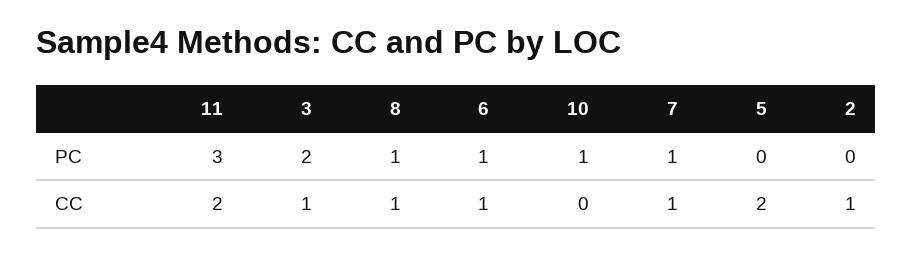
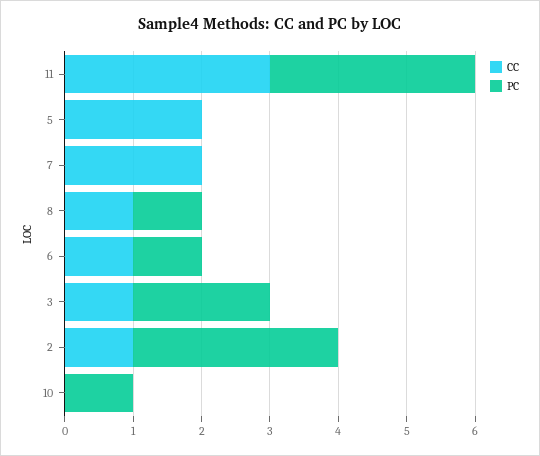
  {
    "PC": {
      "11": 3,
      "3": 2,
      "8": 1,
      "6": 1,
      "10": 1,
-     "7": 1,
+     "7": 0,
      "5": 0,
-     "2": 0
+     "2": 3
    },
    "CC": {
-     "11": 2,
+     "11": 3,
      "3": 1,
      "8": 1,
      "6": 1,
      "10": 0,
-     "7": 1,
+     "7": 2,
      "5": 2,
      "2": 1
    }
  }

